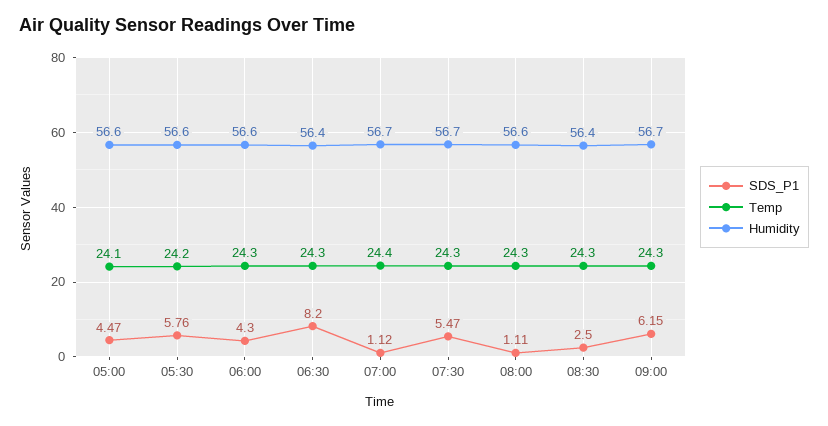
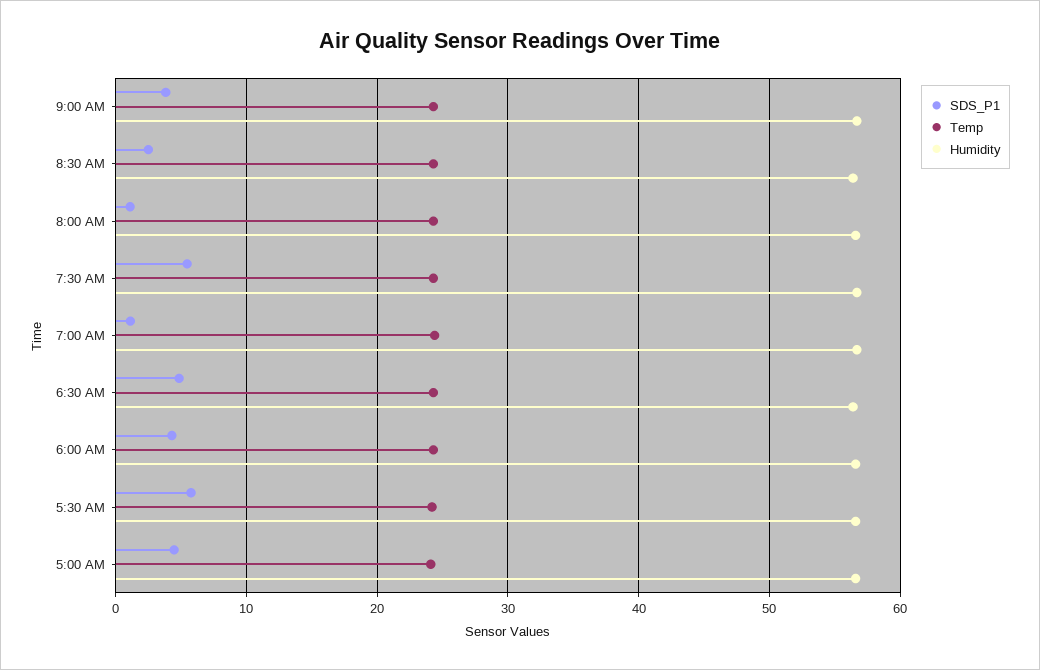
  {
    "SDS_P1": {
      "05:00": 4.47,
      "05:30": 5.76,
      "06:00": 4.3,
-     "06:30": 8.2,
+     "06:30": 5,
      "07:00": 1.12,
      "07:30": 5.47,
      "08:00": 1.11,
      "08:30": 2.5,
-     "09:00": 6.15
+     "09:00": 4
    },
    "Temp": {
      "05:00": 24.1,
      "05:30": 24.2,
      "06:00": 24.3,
      "06:30": 24.3,
      "07:00": 24.4,
      "07:30": 24.3,
      "08:00": 24.3,
      "08:30": 24.3,
      "09:00": 24.3
    },
    "Humidity": {
      "05:00": 56.6,
      "05:30": 56.6,
      "06:00": 56.6,
      "06:30": 56.4,
      "07:00": 56.7,
      "07:30": 56.7,
      "08:00": 56.6,
      "08:30": 56.4,
      "09:00": 56.7
    }
  }

